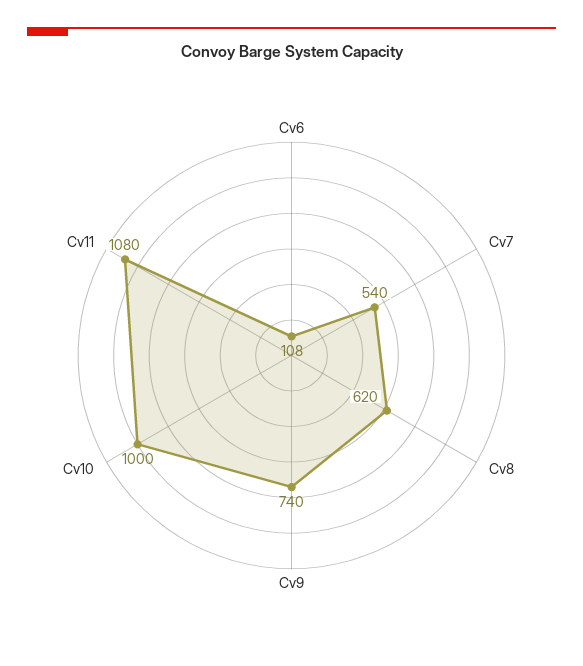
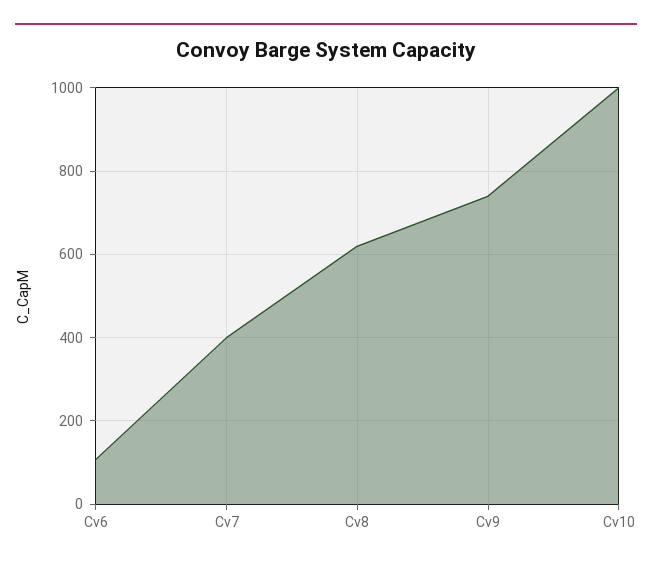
  {
    "Cv6": 108,
-   "Cv7": 540,
+   "Cv7": 400,
    "Cv8": 620,
    "Cv9": 740,
-   "Cv10": 1000,
+   "Cv10": 1000
-   "Cv11": 1080
  }

